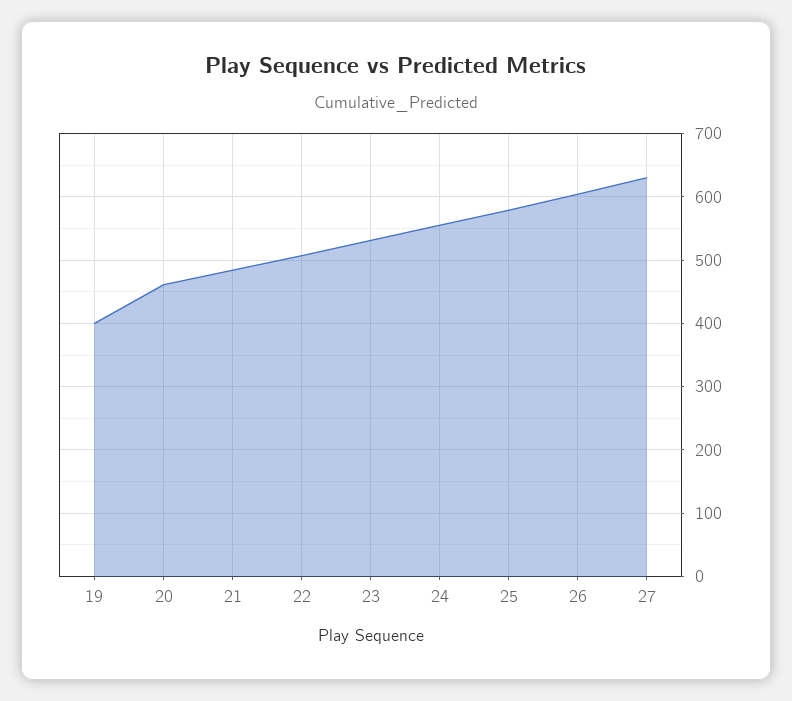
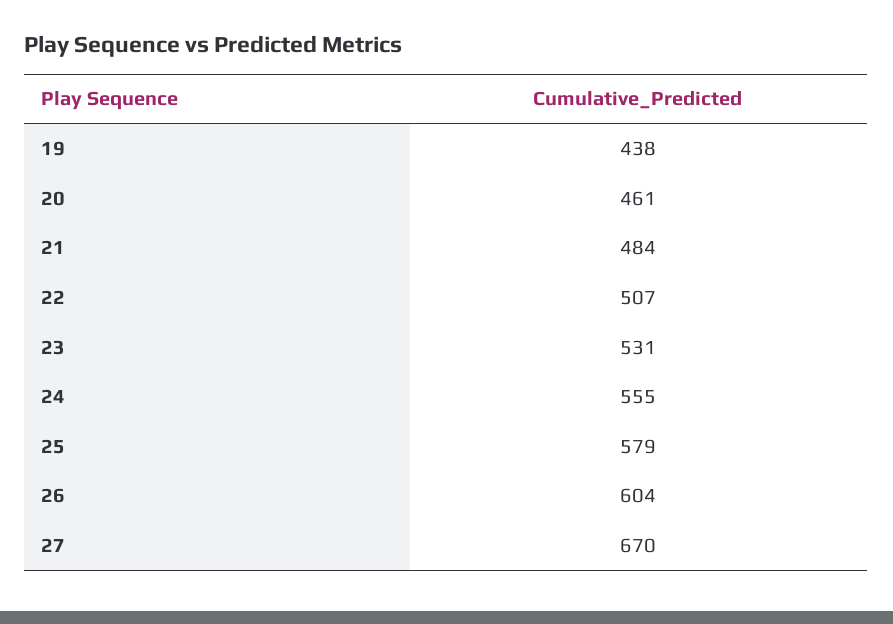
  {
-   "19": 400,
+   "19": 438,
    "20": 461,
    "21": 484,
    "22": 507,
    "23": 531,
    "24": 555,
    "25": 579,
    "26": 604,
-   "27": 630
+   "27": 670
  }

